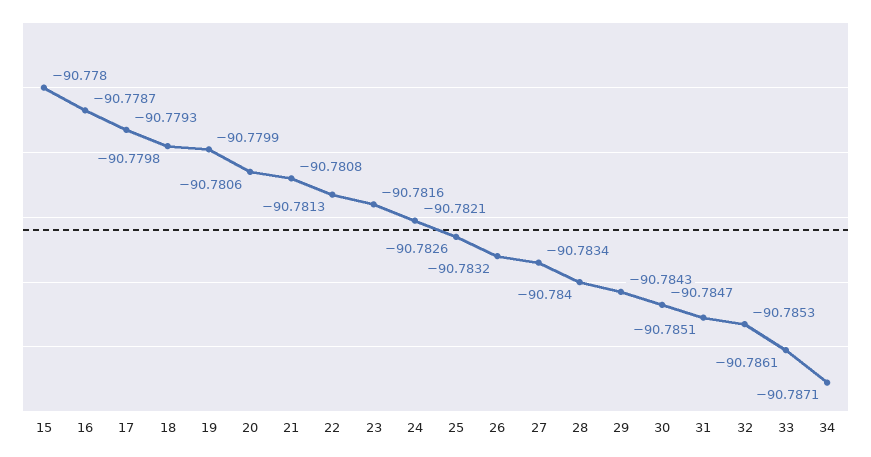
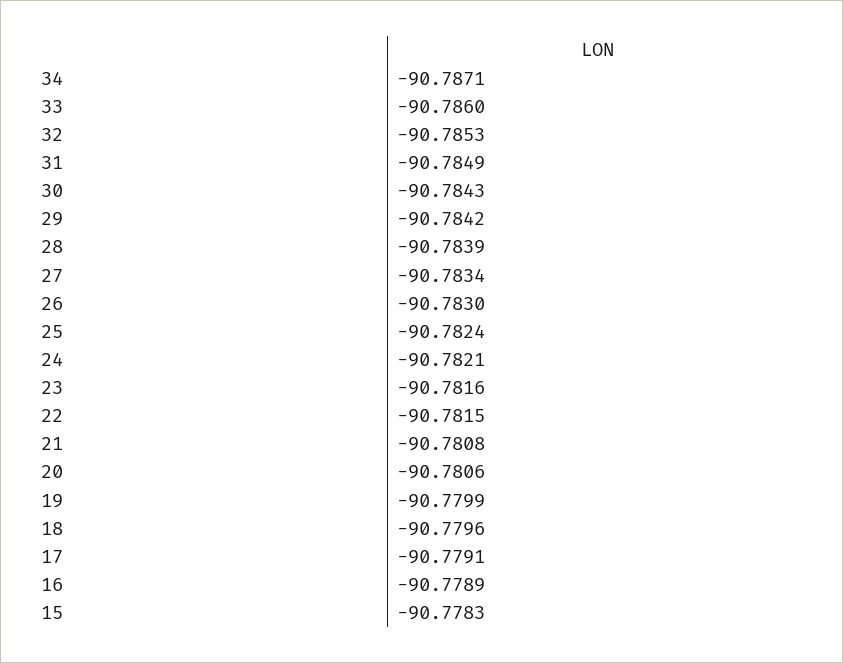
  {
-   "15": -90.778,
+   "15": -90.7783,
-   "16": -90.7787,
+   "16": -90.7789,
-   "17": -90.7793,
+   "17": -90.7791,
-   "18": -90.7798,
+   "18": -90.7796,
    "19": -90.7799,
    "20": -90.7806,
    "21": -90.7808,
-   "22": -90.7813,
+   "22": -90.7815,
    "23": -90.7816,
    "24": -90.7821,
-   "25": -90.7826,
+   "25": -90.7824,
-   "26": -90.7832,
+   "26": -90.783,
    "27": -90.7834,
-   "28": -90.784,
+   "28": -90.7839,
-   "29": -90.7843,
+   "29": -90.7842,
-   "30": -90.7847,
+   "30": -90.7843,
-   "31": -90.7851,
+   "31": -90.7849,
    "32": -90.7853,
-   "33": -90.7861,
+   "33": -90.786,
    "34": -90.7871
  }

